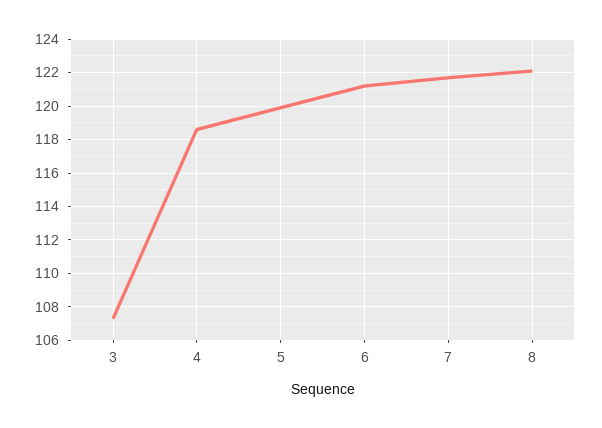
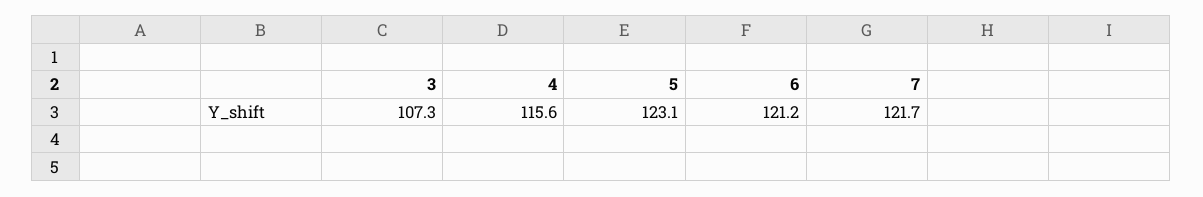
  {
    "3": 107.3,
-   "4": 118.5,
+   "4": 115.6,
-   "5": 120,
+   "5": 123.1,
    "6": 121.2,
-   "7": 121.7,
+   "7": 121.7
-   "8": 122
  }

